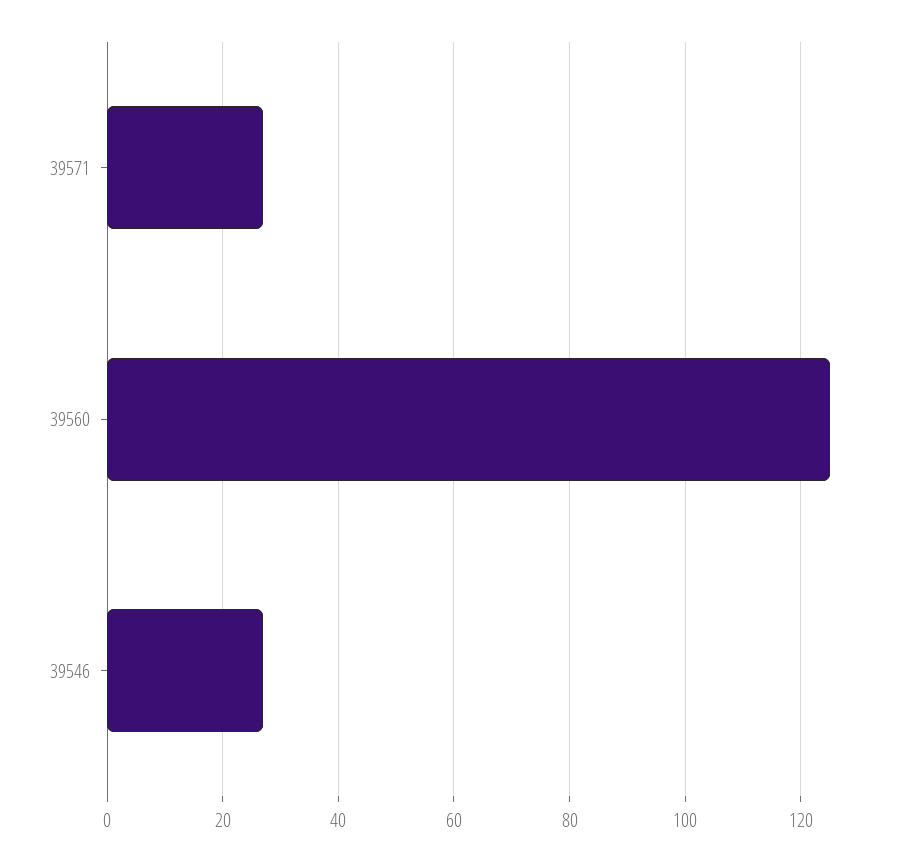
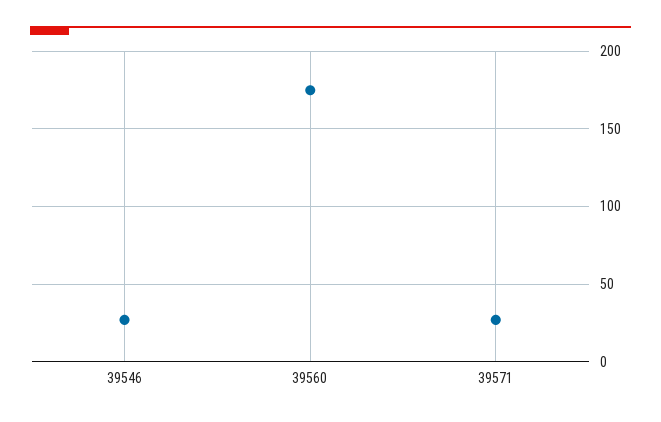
  {
    "39571": 25,
-   "39560": 125,
+   "39560": 175,
    "39546": 25
  }

